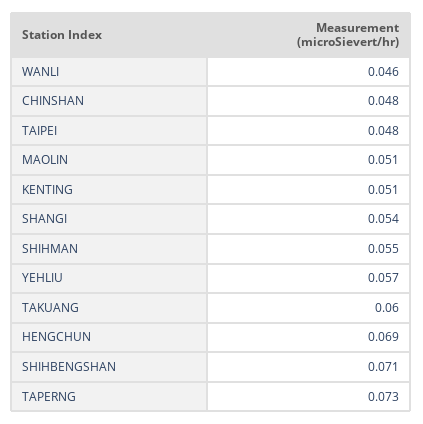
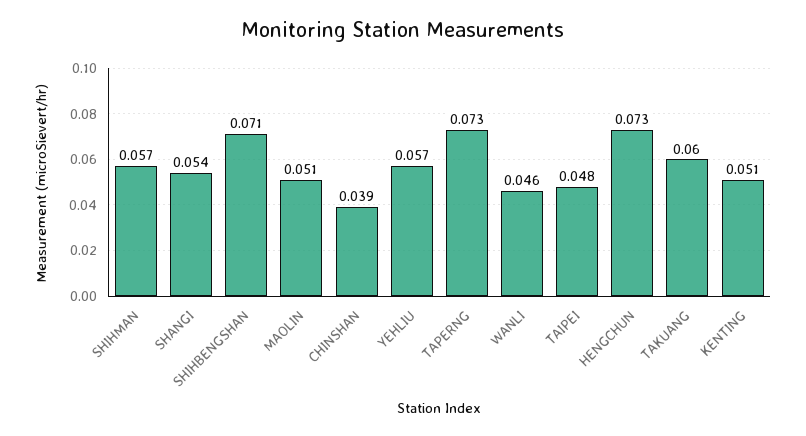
  {
    "WANLI": 0.046,
-   "CHINSHAN": 0.048,
+   "CHINSHAN": 0.039,
    "TAIPEI": 0.048,
    "MAOLIN": 0.051,
    "KENTING": 0.051,
    "SHANGI": 0.054,
-   "SHIHMAN": 0.055,
+   "SHIHMAN": 0.057,
    "YEHLIU": 0.057,
    "TAKUANG": 0.06,
-   "HENGCHUN": 0.069,
+   "HENGCHUN": 0.073,
    "SHIHBENGSHAN": 0.071,
    "TAPERNG": 0.073
  }

